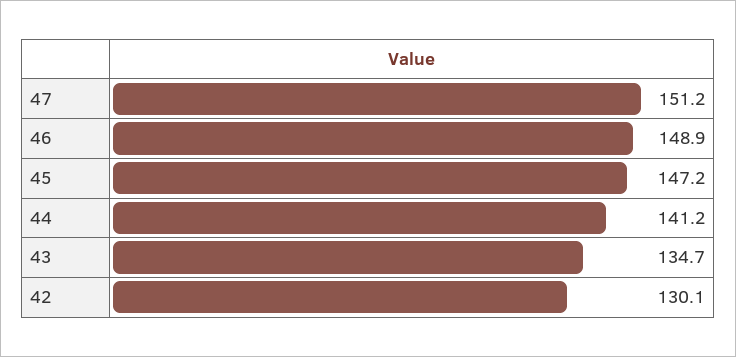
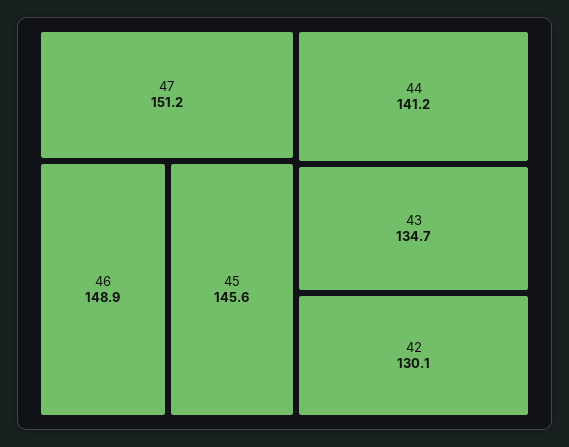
  {
    "47": 151.2,
    "46": 148.9,
-   "45": 147.2,
+   "45": 145.6,
    "44": 141.2,
    "43": 134.7,
    "42": 130.1
  }

